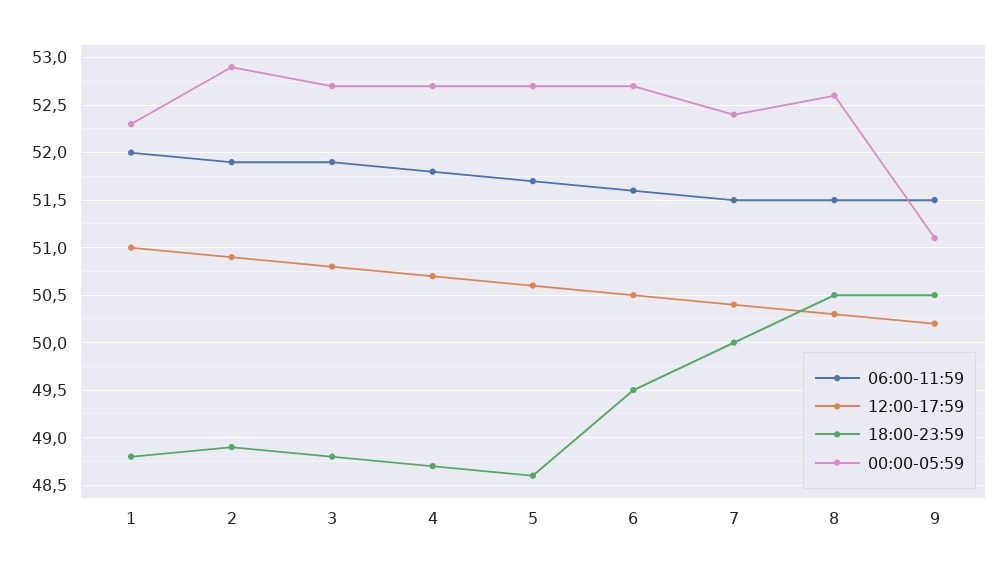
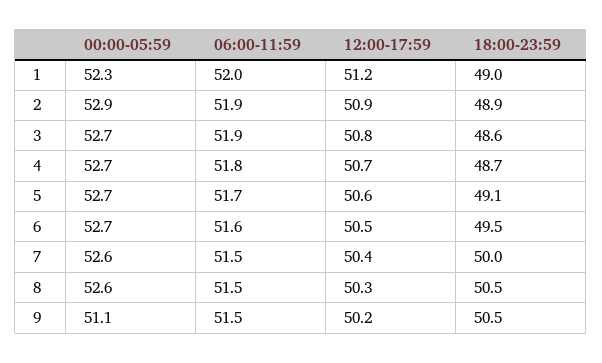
  {
    "06:00-11:59": {
      "1": 52,
      "2": 51.9,
      "3": 51.9,
      "4": 51.8,
      "5": 51.7,
      "6": 51.6,
      "7": 51.5,
      "8": 51.5,
      "9": 51.5
    },
    "12:00-17:59": {
-     "1": 51,
+     "1": 51.2,
      "2": 50.9,
      "3": 50.8,
      "4": 50.7,
      "5": 50.6,
      "6": 50.5,
      "7": 50.4,
      "8": 50.3,
      "9": 50.2
    },
    "18:00-23:59": {
-     "1": 48.8,
+     "1": 49,
      "2": 48.9,
-     "3": 48.8,
+     "3": 48.6,
      "4": 48.7,
-     "5": 48.6,
+     "5": 49.1,
      "6": 49.5,
      "7": 50,
      "8": 50.5,
      "9": 50.5
    },
    "00:00-05:59": {
      "1": 52.3,
      "2": 52.9,
      "3": 52.7,
      "4": 52.7,
      "5": 52.7,
      "6": 52.7,
-     "7": 52.4,
+     "7": 52.6,
      "8": 52.6,
      "9": 51.1
    }
  }

